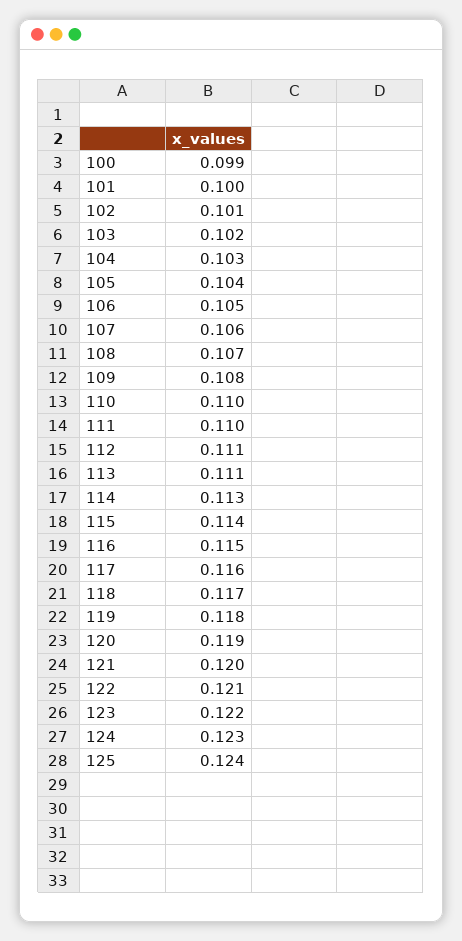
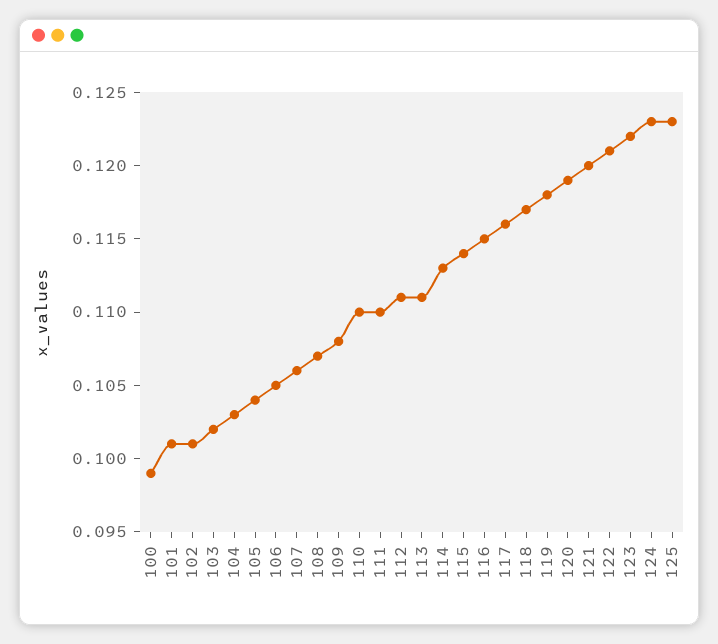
  {
    "100": 0.099,
-   "101": 0.1,
+   "101": 0.101,
    "102": 0.101,
    "103": 0.102,
    "104": 0.103,
    "105": 0.104,
    "106": 0.105,
    "107": 0.106,
    "108": 0.107,
    "109": 0.108,
    "110": 0.11,
    "111": 0.11,
    "112": 0.111,
    "113": 0.111,
    "114": 0.113,
    "115": 0.114,
    "116": 0.115,
    "117": 0.116,
    "118": 0.117,
    "119": 0.118,
    "120": 0.119,
    "121": 0.12,
    "122": 0.121,
    "123": 0.122,
    "124": 0.123,
-   "125": 0.124
+   "125": 0.123
  }

